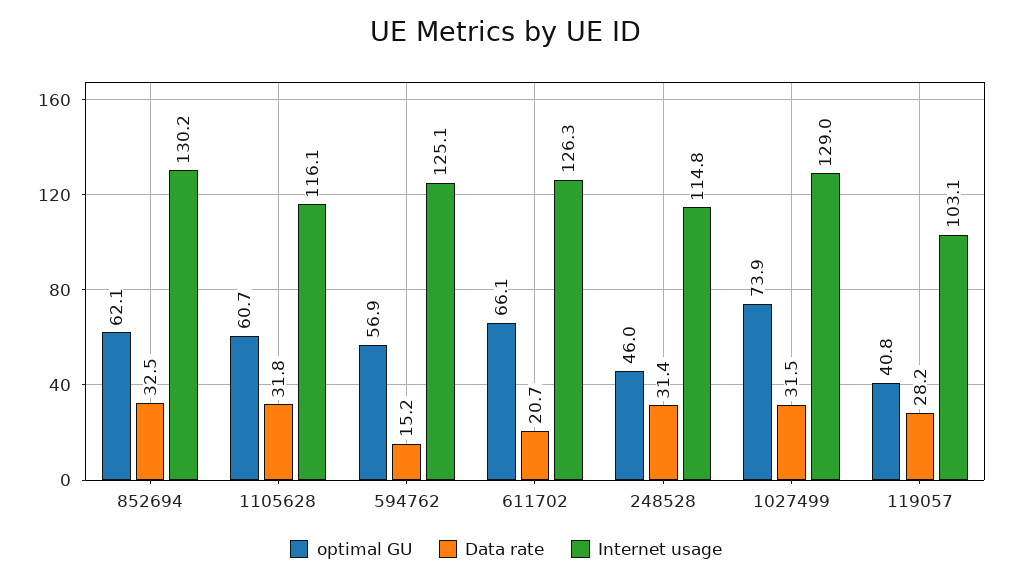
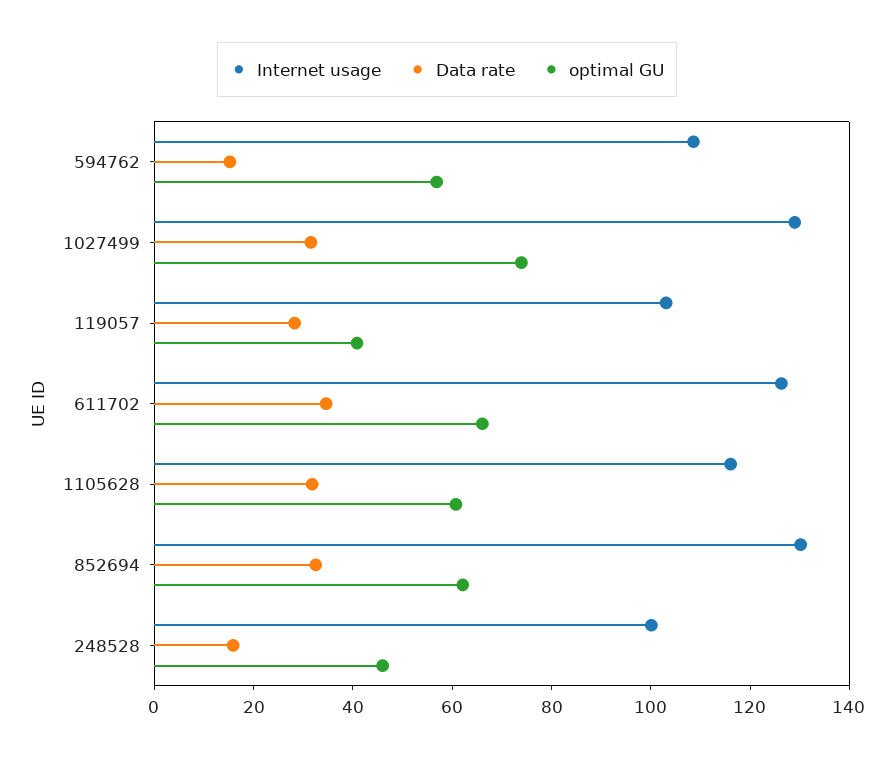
  {
    "optimal GU": {
      "852694": 62.1,
      "1105628": 60.7,
      "594762": 56.9,
      "611702": 66.1,
      "248528": 46,
      "1027499": 73.9,
      "119057": 40.8
    },
    "Data rate": {
      "852694": 32.5,
      "1105628": 31.8,
      "594762": 15.2,
-     "611702": 20.7,
+     "611702": 35,
-     "248528": 31.4,
+     "248528": 15,
      "1027499": 31.5,
      "119057": 28.2
    },
    "Internet usage": {
      "852694": 130.2,
      "1105628": 116.1,
-     "594762": 125.1,
+     "594762": 110,
      "611702": 126.3,
-     "248528": 114.8,
+     "248528": 100,
      "1027499": 129,
      "119057": 103.1
    }
  }

